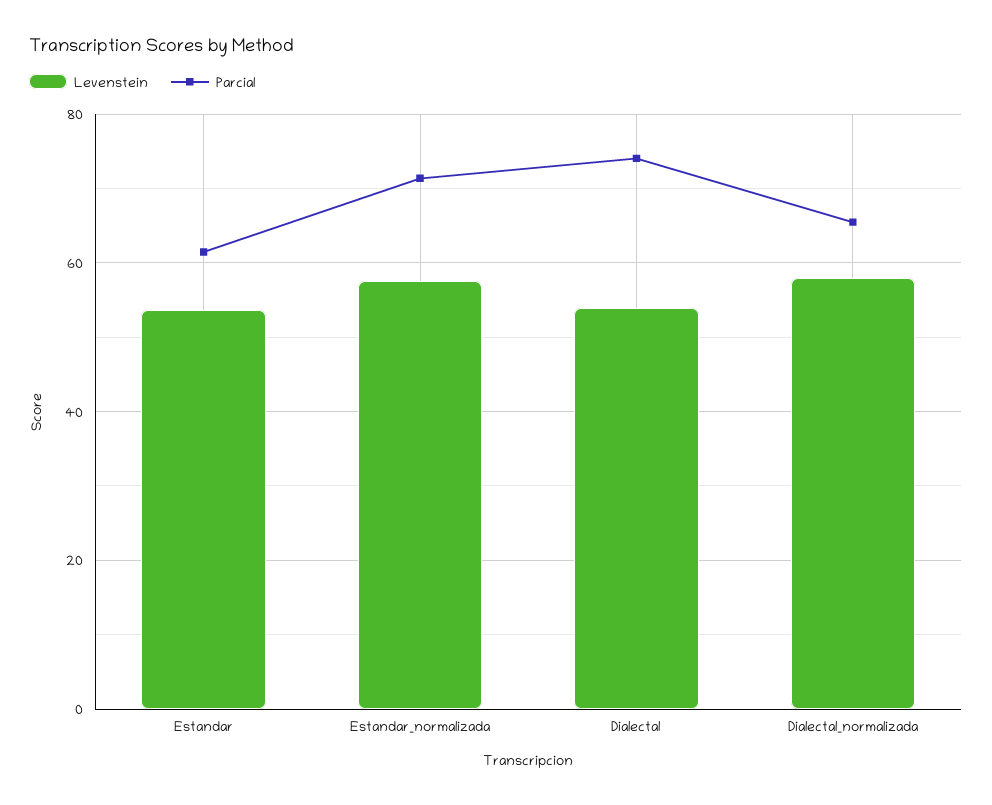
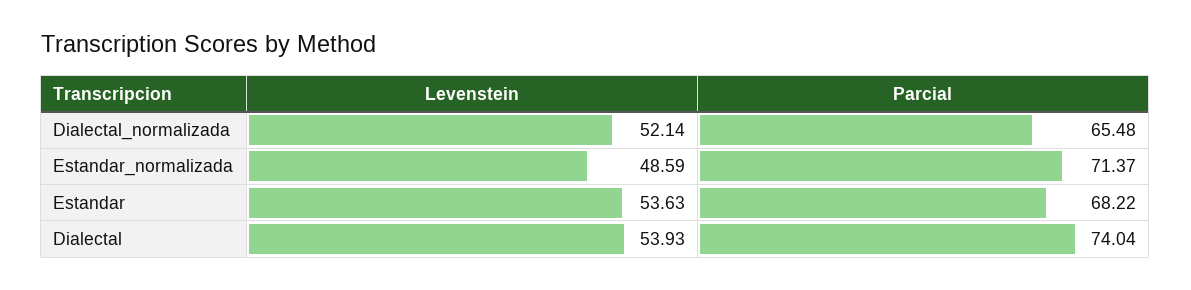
  {
    "Levenstein": {
      "Estandar": 53.63,
-     "Estandar_normalizada": 58,
+     "Estandar_normalizada": 48.59,
      "Dialectal": 53.93,
-     "Dialectal_normalizada": 58
+     "Dialectal_normalizada": 52.14
    },
    "Parcial": {
-     "Estandar": 62,
+     "Estandar": 68.22,
      "Estandar_normalizada": 71.37,
      "Dialectal": 74.04,
      "Dialectal_normalizada": 65.48
    }
  }

